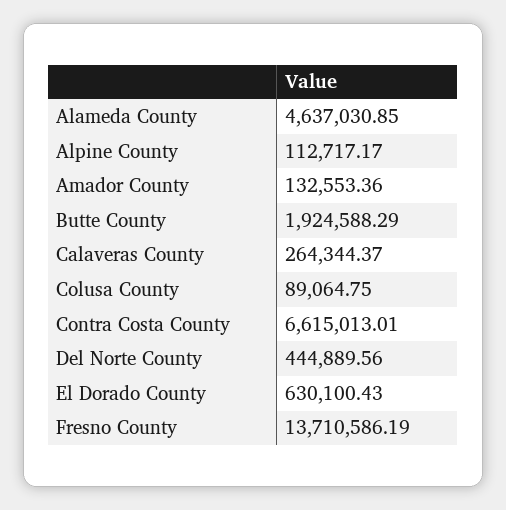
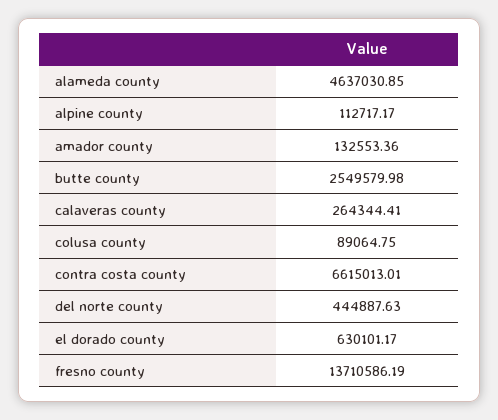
  {
    "Alameda County": 4637030.85,
    "Alpine County": 112717.17,
    "Amador County": 132553.36,
-   "Butte County": 1924588.29,
+   "Butte County": 2549579.98,
-   "Calaveras County": 264344.37,
+   "Calaveras County": 264344.41,
    "Colusa County": 89064.75,
    "Contra Costa County": 6615013.01,
-   "Del Norte County": 444889.56,
+   "Del Norte County": 444887.63,
-   "El Dorado County": 630100.43,
+   "El Dorado County": 630101.17,
    "Fresno County": 13710586.19
  }

